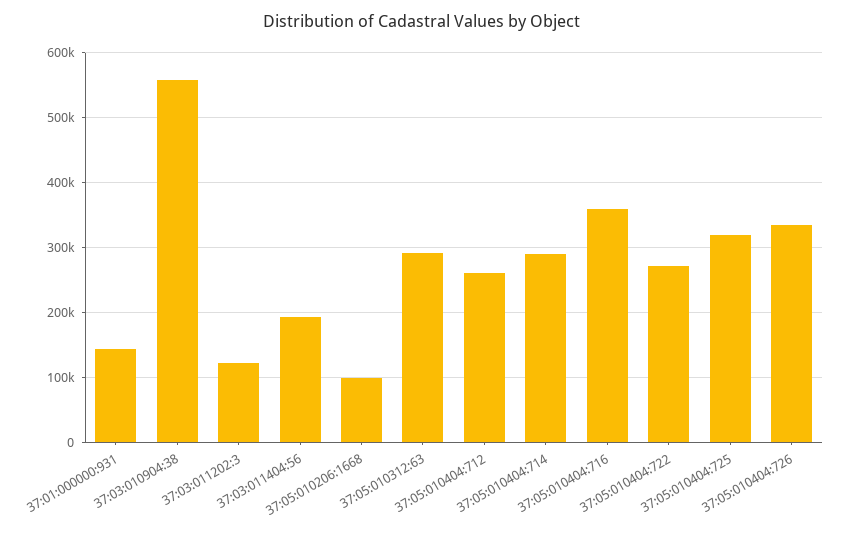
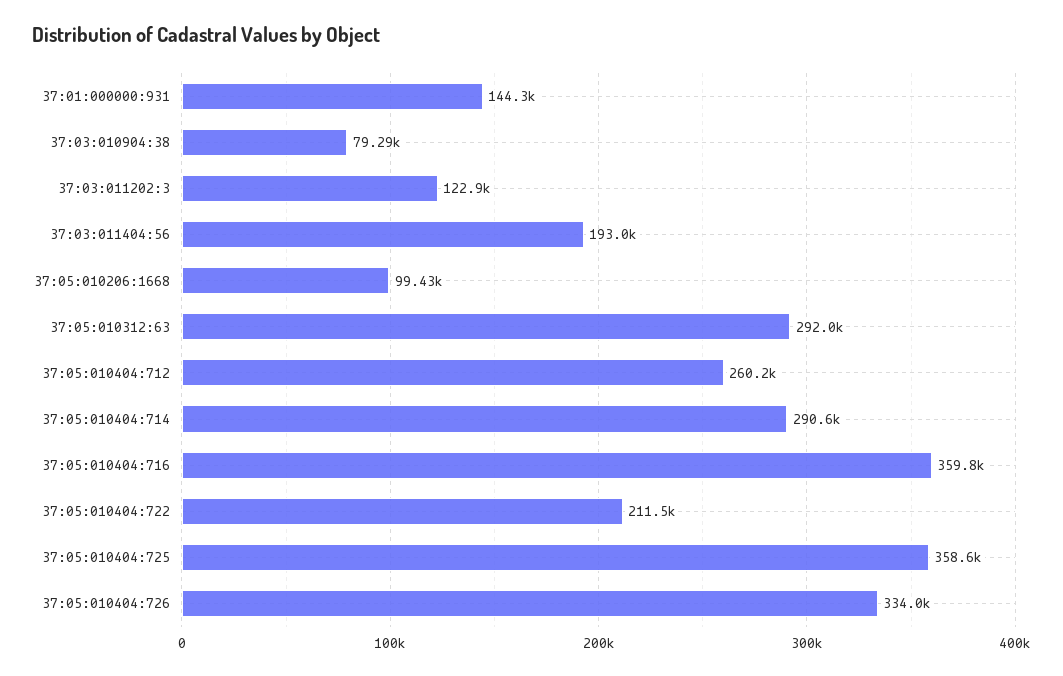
  {
    "37:01:000000:931": 144300,
-   "37:03:010904:38": 560000,
+   "37:03:010904:38": 79290,
    "37:03:011202:3": 122900,
    "37:03:011404:56": 193000,
    "37:05:010206:1668": 99430,
    "37:05:010312:63": 292000,
    "37:05:010404:712": 260200,
    "37:05:010404:714": 290600,
    "37:05:010404:716": 359800,
-   "37:05:010404:722": 270000,
+   "37:05:010404:722": 211500,
-   "37:05:010404:725": 320000,
+   "37:05:010404:725": 358600,
    "37:05:010404:726": 334000
  }

